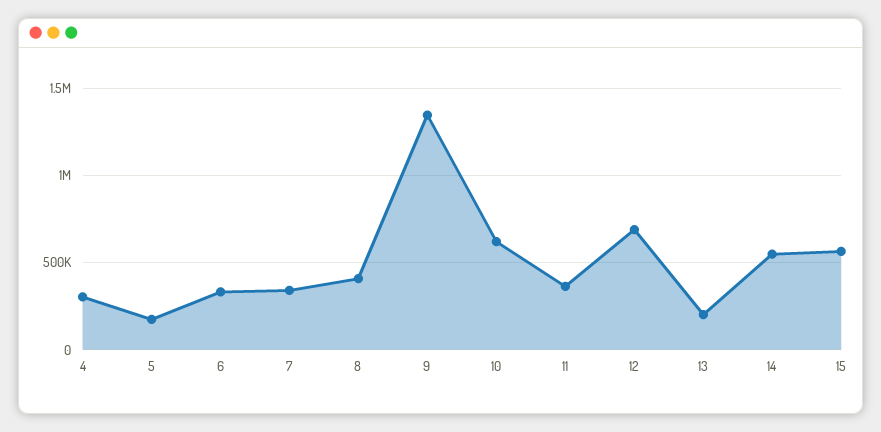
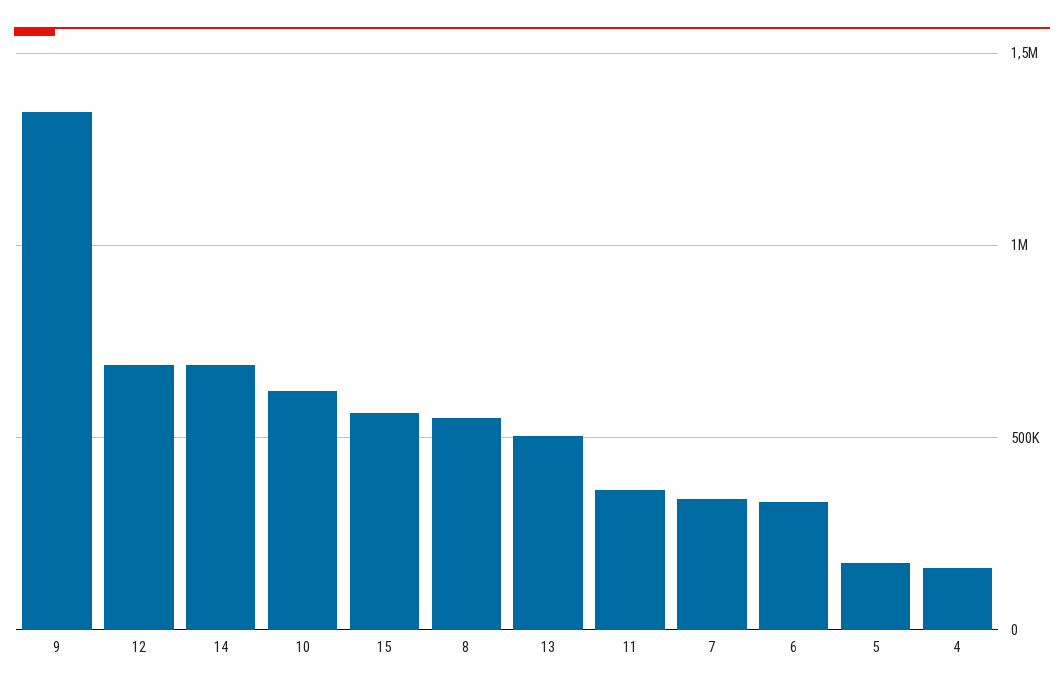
  {
-   "4": 300000,
+   "4": 150000,
    "5": 150000,
    "6": 350000,
    "7": 350000,
-   "8": 400000,
+   "8": 550000,
    "9": 1350000,
    "10": 600000,
    "11": 350000,
    "12": 700000,
-   "13": 200000,
+   "13": 500000,
-   "14": 550000,
+   "14": 700000,
    "15": 550000
  }

